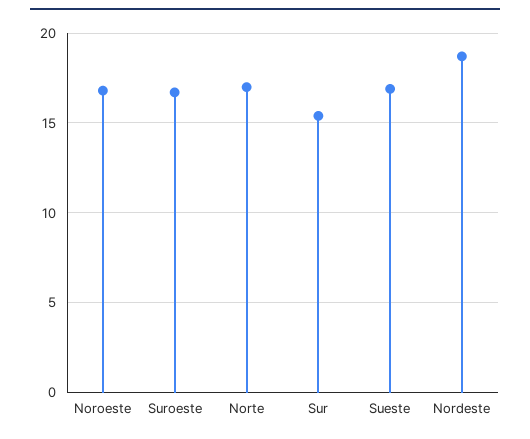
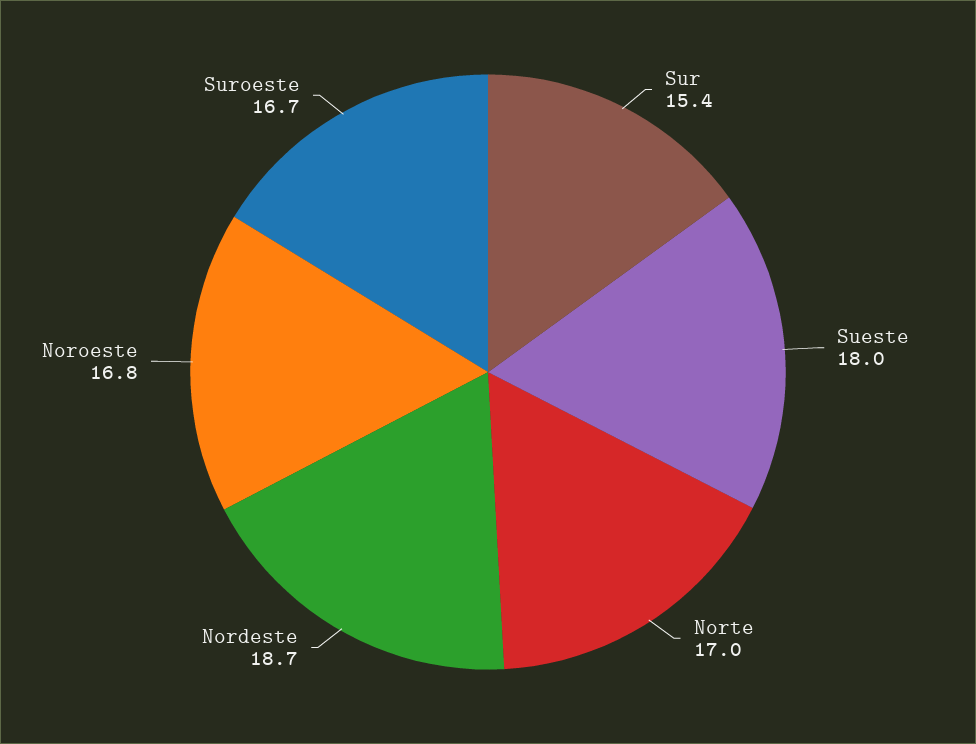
  {
    "Noroeste": 16.8,
    "Suroeste": 16.7,
    "Norte": 17,
    "Sur": 15.4,
-   "Sueste": 17,
+   "Sueste": 18,
    "Nordeste": 18.7
  }

